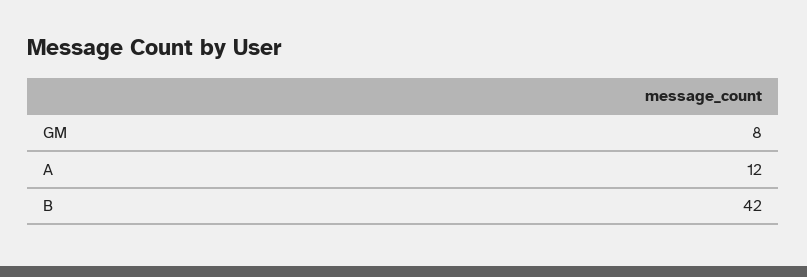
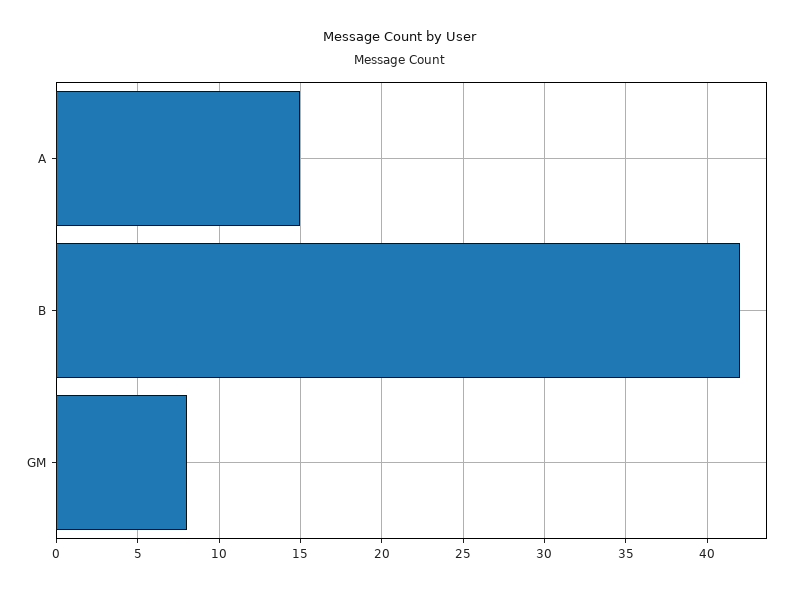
  {
    "GM": 8,
-   "A": 12,
+   "A": 15,
    "B": 42
  }

